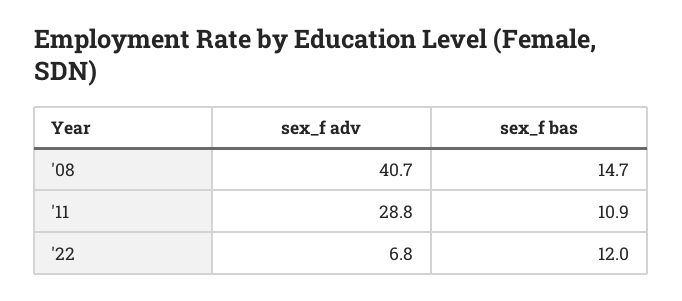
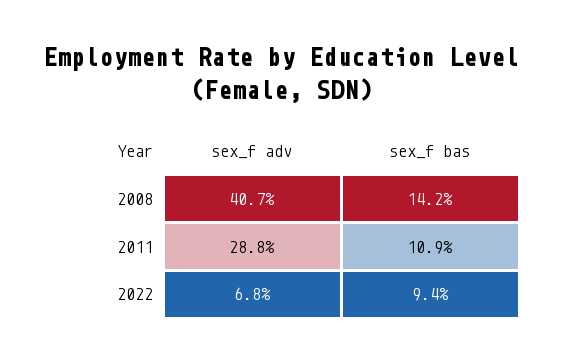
  {
    "sex_f adv": {
      "'08": 40.7,
      "'11": 28.8,
      "'22": 6.8
    },
    "sex_f bas": {
-     "'08": 14.7,
+     "'08": 14.2,
      "'11": 10.9,
-     "'22": 12
+     "'22": 9.4
    }
  }

